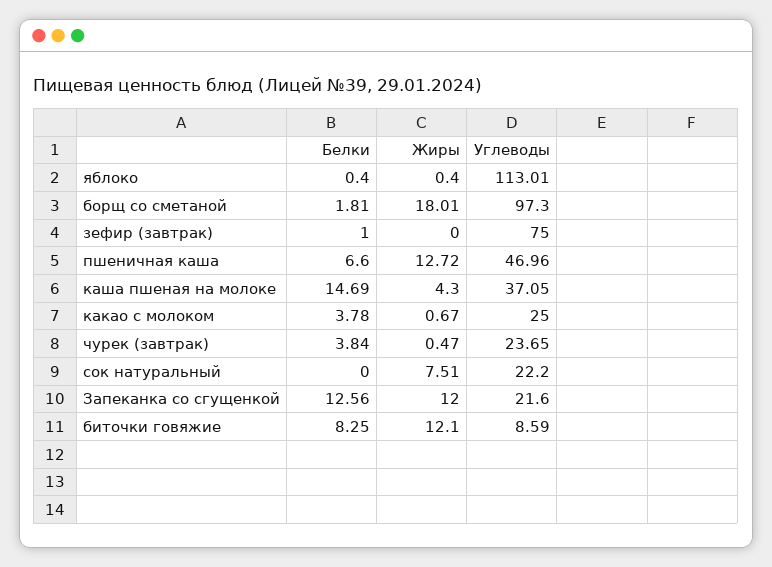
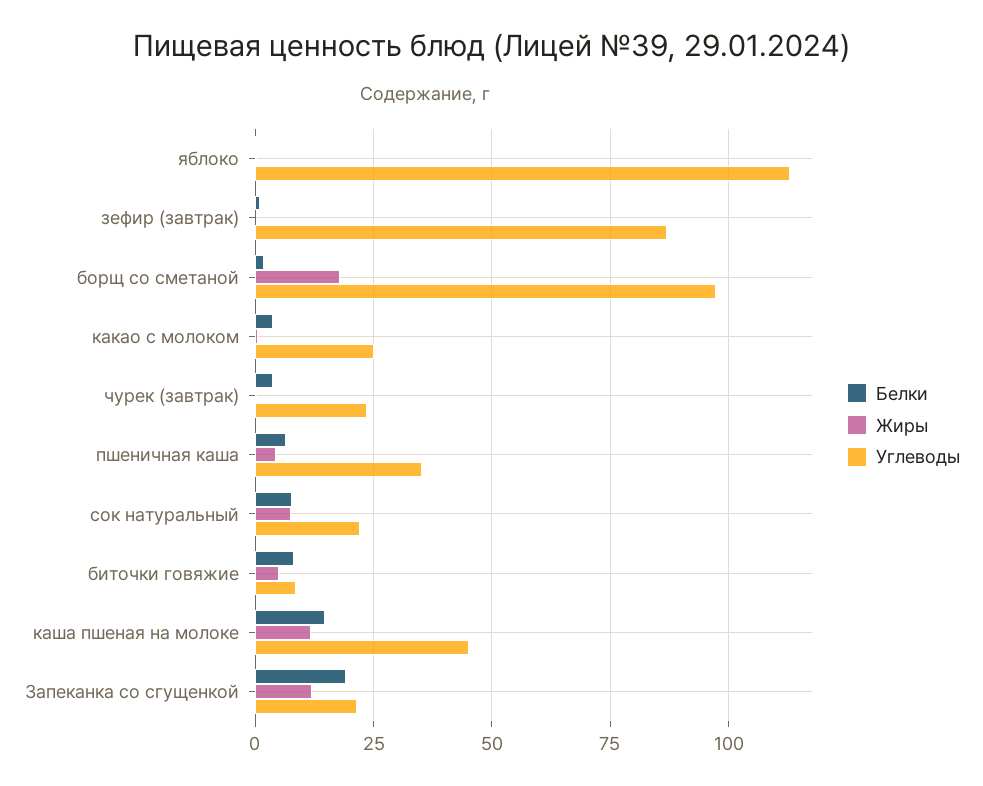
  {
    "Белки": {
      "яблоко": 0.4,
      "борщ со сметаной": 1.81,
      "зефир (завтрак)": 1,
      "пшеничная каша": 6.6,
      "каша пшеная на молоке": 14.69,
      "какао с молоком": 3.78,
      "чурек (завтрак)": 3.84,
-     "сок натуральный": 0,
+     "сок натуральный": 7.5,
-     "Запеканка со сгущенкой": 12.56,
+     "Запеканка со сгущенкой": 20,
      "биточки говяжие": 8.25
    },
    "Жиры": {
      "яблоко": 0.4,
      "борщ со сметаной": 18.01,
      "зефир (завтрак)": 0,
-     "пшеничная каша": 12.72,
+     "пшеничная каша": 5,
-     "каша пшеная на молоке": 4.3,
+     "каша пшеная на молоке": 12.5,
      "какао с молоком": 0.67,
      "чурек (завтрак)": 0.47,
      "сок натуральный": 7.51,
      "Запеканка со сгущенкой": 12,
-     "биточки говяжие": 12.1
+     "биточки говяжие": 5
    },
    "Углеводы": {
      "яблоко": 113.01,
      "борщ со сметаной": 97.3,
-     "зефир (завтрак)": 75,
+     "зефир (завтрак)": 87.5,
-     "пшеничная каша": 46.96,
+     "пшеничная каша": 35,
-     "каша пшеная на молоке": 37.05,
+     "каша пшеная на молоке": 45,
      "какао с молоком": 25,
      "чурек (завтрак)": 23.65,
      "сок натуральный": 22.2,
      "Запеканка со сгущенкой": 21.6,
      "биточки говяжие": 8.59
    }
  }

